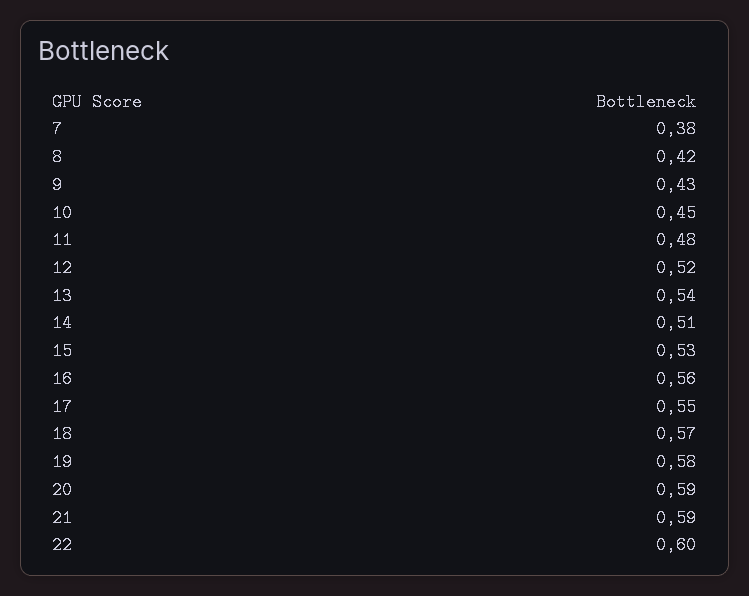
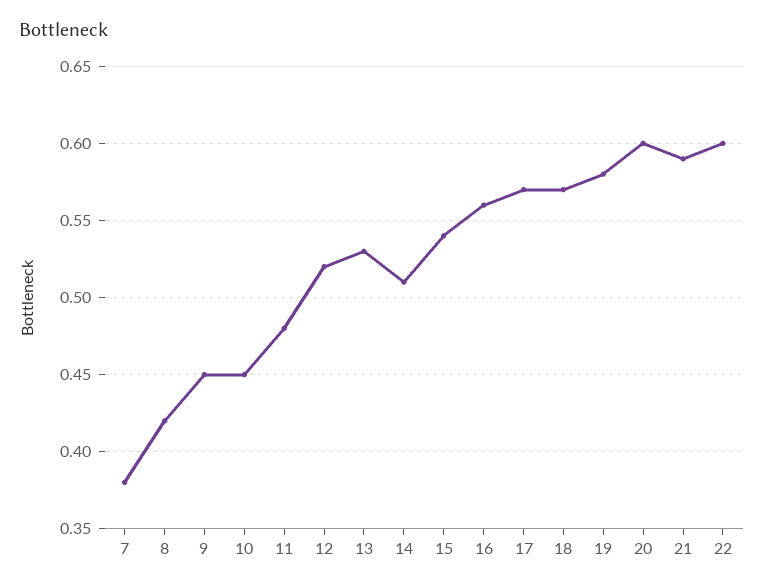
  {
    "7": 0.38,
    "8": 0.42,
-   "9": 0.43,
+   "9": 0.45,
    "10": 0.45,
    "11": 0.48,
    "12": 0.52,
-   "13": 0.54,
+   "13": 0.53,
    "14": 0.51,
-   "15": 0.53,
+   "15": 0.54,
    "16": 0.56,
-   "17": 0.55,
+   "17": 0.57,
    "18": 0.57,
    "19": 0.58,
-   "20": 0.59,
+   "20": 0.6,
    "21": 0.59,
    "22": 0.6
  }

